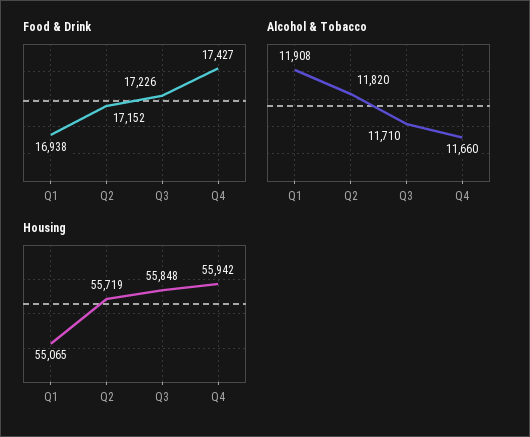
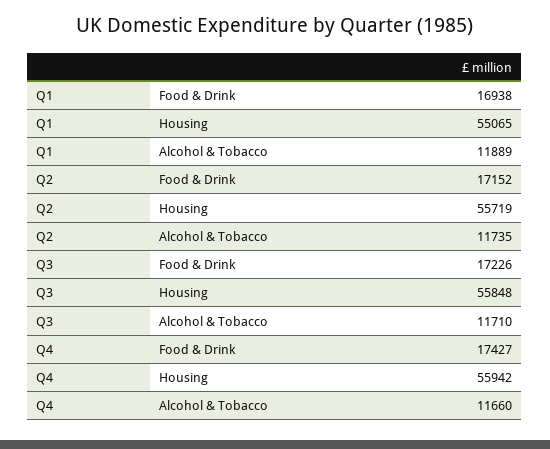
  {
    "Food & Drink": {
      "Q1": 16938,
      "Q2": 17152,
      "Q3": 17226,
      "Q4": 17427
    },
    "Alcohol & Tobacco": {
-     "Q1": 11908,
+     "Q1": 11889,
-     "Q2": 11820,
+     "Q2": 11735,
      "Q3": 11710,
      "Q4": 11660
    },
    "Housing": {
      "Q1": 55065,
      "Q2": 55719,
      "Q3": 55848,
      "Q4": 55942
    }
  }

